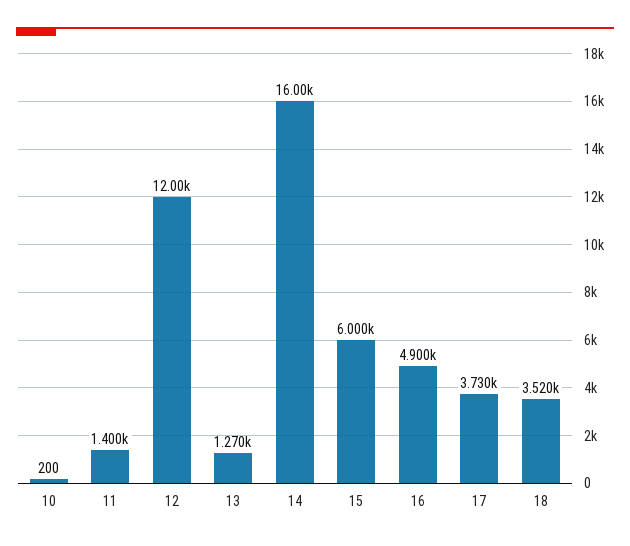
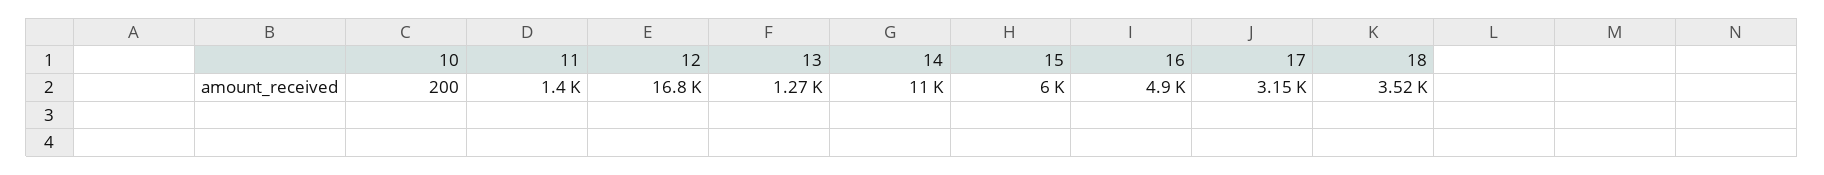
  {
    "10": 200,
    "11": 1400,
-   "12": 12000,
+   "12": 16800,
    "13": 1270,
-   "14": 16000,
+   "14": 11000,
    "15": 6000,
    "16": 4900,
-   "17": 3730,
+   "17": 3150,
    "18": 3520
  }

